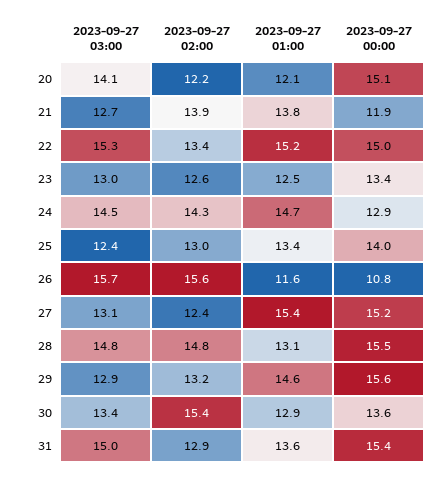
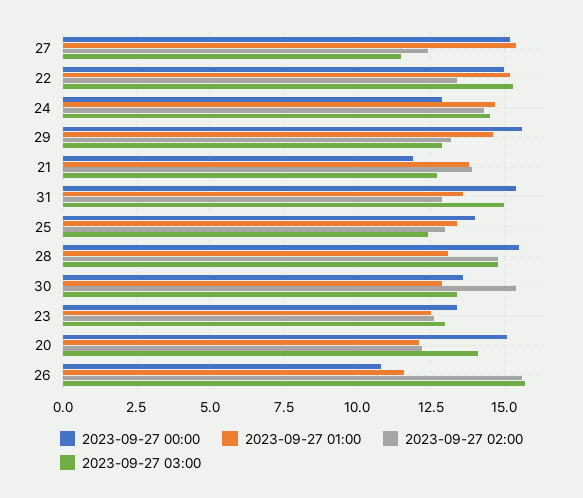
  {
    "2023-09-27 03:00": {
      "20": 14.1,
      "21": 12.7,
      "22": 15.3,
      "23": 13,
      "24": 14.5,
      "25": 12.4,
      "26": 15.7,
-     "27": 13.1,
+     "27": 11.5,
      "28": 14.8,
      "29": 12.9,
      "30": 13.4,
      "31": 15
    },
    "2023-09-27 02:00": {
      "20": 12.2,
      "21": 13.9,
      "22": 13.4,
      "23": 12.6,
      "24": 14.3,
      "25": 13,
      "26": 15.6,
      "27": 12.4,
      "28": 14.8,
      "29": 13.2,
      "30": 15.4,
      "31": 12.9
    },
    "2023-09-27 01:00": {
      "20": 12.1,
      "21": 13.8,
      "22": 15.2,
      "23": 12.5,
      "24": 14.7,
      "25": 13.4,
      "26": 11.6,
      "27": 15.4,
      "28": 13.1,
      "29": 14.6,
      "30": 12.9,
      "31": 13.6
    },
    "2023-09-27 00:00": {
      "20": 15.1,
      "21": 11.9,
      "22": 15,
      "23": 13.4,
      "24": 12.9,
      "25": 14,
      "26": 10.8,
      "27": 15.2,
      "28": 15.5,
      "29": 15.6,
      "30": 13.6,
      "31": 15.4
    }
  }

